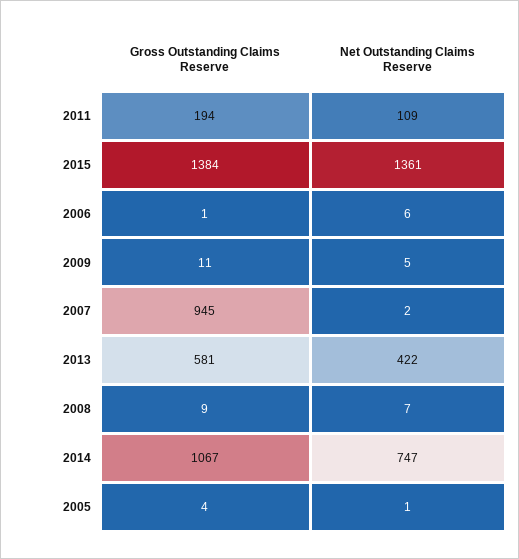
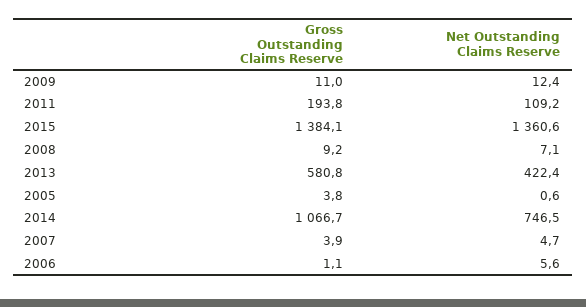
  {
    "Gross Outstanding Claims Reserve": {
      "2011": 193.8,
      "2015": 1384.1,
      "2006": 1.1,
      "2009": 11,
-     "2007": 945,
+     "2007": 3.9,
      "2013": 580.8,
      "2008": 9.2,
      "2014": 1066.7,
      "2005": 3.8
    },
    "Net Outstanding Claims Reserve": {
      "2011": 109.2,
      "2015": 1360.6,
      "2006": 5.6,
-     "2009": 5,
+     "2009": 12.4,
-     "2007": 2,
+     "2007": 4.7,
      "2013": 422.4,
      "2008": 7.1,
      "2014": 746.5,
      "2005": 0.6
    }
  }

